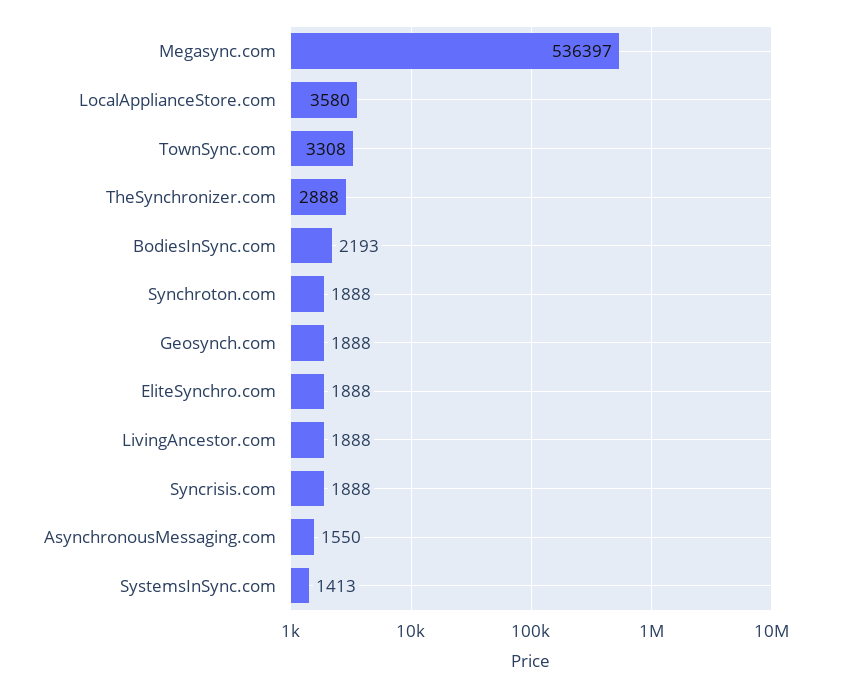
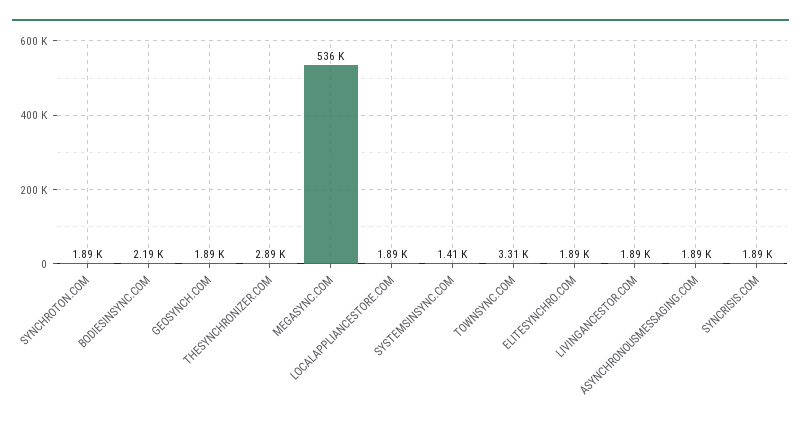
  {
    "Megasync.com": 536397,
-   "LocalApplianceStore.com": 3580,
+   "LocalApplianceStore.com": 1890,
    "TownSync.com": 3308,
    "TheSynchronizer.com": 2888,
    "BodiesInSync.com": 2193,
    "Synchroton.com": 1888,
    "Geosynch.com": 1888,
    "EliteSynchro.com": 1888,
    "LivingAncestor.com": 1888,
    "Syncrisis.com": 1888,
-   "AsynchronousMessaging.com": 1550,
+   "AsynchronousMessaging.com": 1890,
    "SystemsInSync.com": 1413
  }

